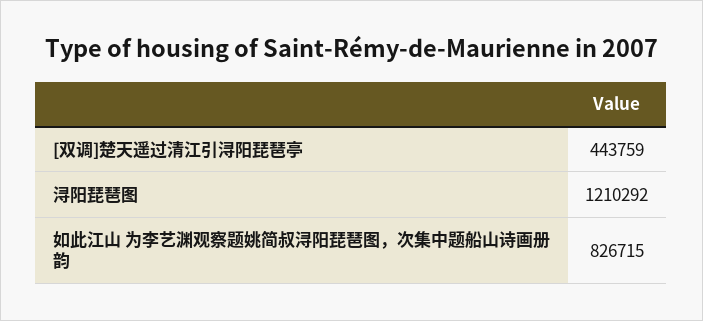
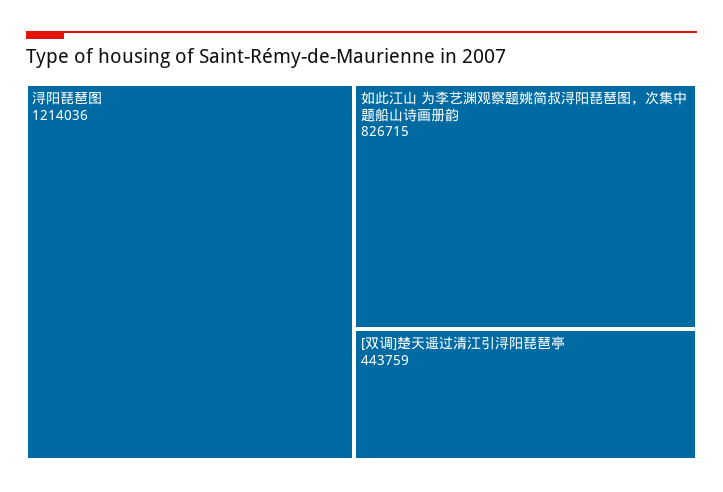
  {
    "[双调]楚天遥过清江引浔阳琵琶亭": 443759,
-   "浔阳琵琶图": 1210292,
+   "浔阳琵琶图": 1214036,
    "如此江山 为李艺渊观察题姚简叔浔阳琵琶图，次集中题船山诗画册韵": 826715
  }

